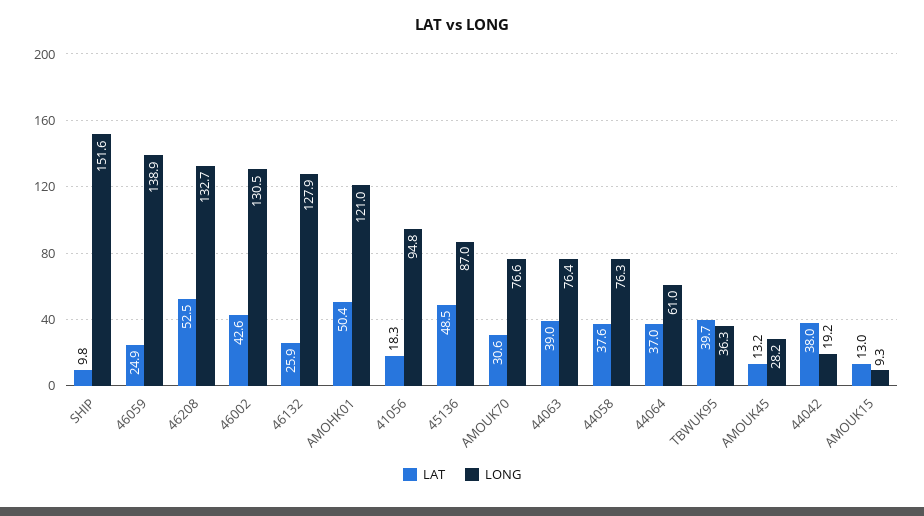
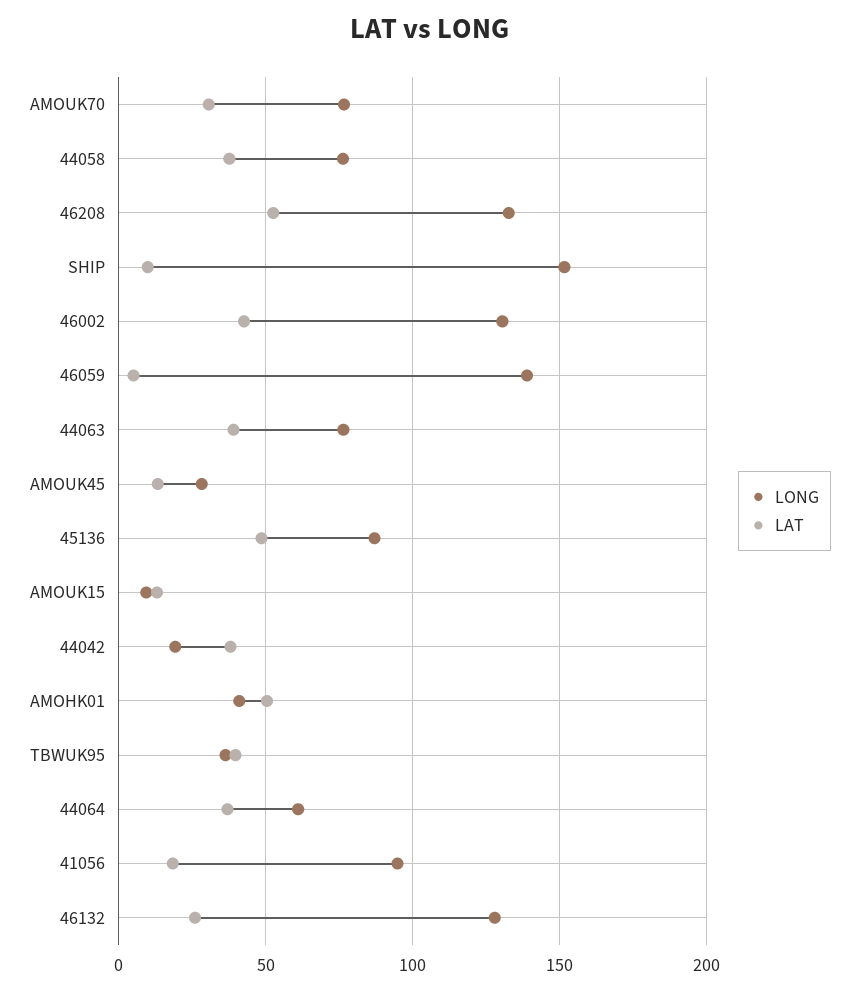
  {
    "LAT": {
      "SHIP": 9.8,
-     "46059": 24.9,
+     "46059": 5,
      "46208": 52.5,
      "46002": 42.6,
      "46132": 25.9,
      "AMOHK01": 50.4,
      "41056": 18.3,
      "45136": 48.5,
      "AMOUK70": 30.6,
      "44063": 39,
      "44058": 37.6,
      "44064": 37,
      "TBWUK95": 39.7,
      "AMOUK45": 13.2,
      "44042": 38,
      "AMOUK15": 13
    },
    "LONG": {
      "SHIP": 151.6,
      "46059": 138.9,
      "46208": 132.7,
      "46002": 130.5,
      "46132": 127.9,
-     "AMOHK01": 121,
+     "AMOHK01": 40,
      "41056": 94.8,
      "45136": 87,
      "AMOUK70": 76.6,
      "44063": 76.4,
      "44058": 76.3,
      "44064": 61,
      "TBWUK95": 36.3,
      "AMOUK45": 28.2,
      "44042": 19.2,
      "AMOUK15": 9.3
    }
  }

